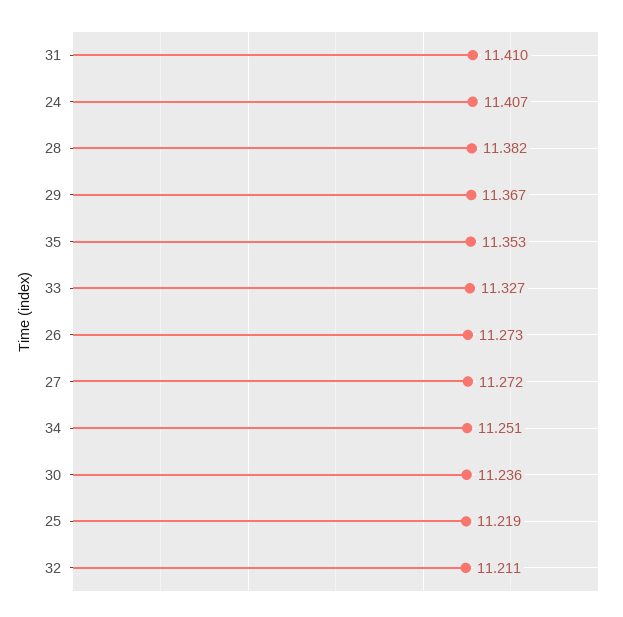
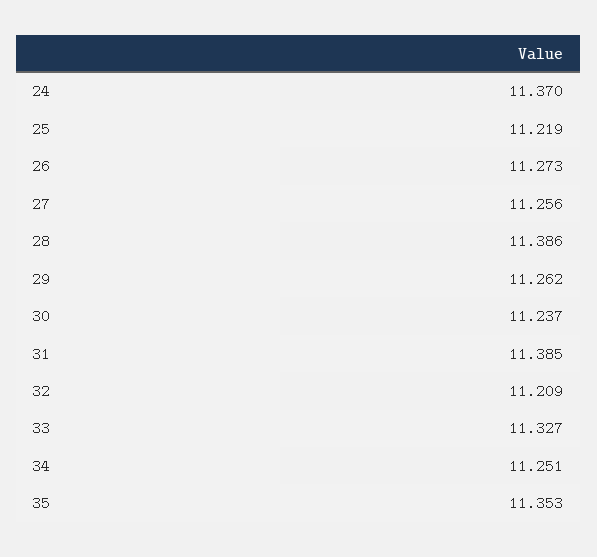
  {
-   "31": 11.41,
+   "31": 11.385,
-   "24": 11.407,
+   "24": 11.37,
-   "28": 11.382,
+   "28": 11.386,
-   "29": 11.367,
+   "29": 11.262,
    "35": 11.353,
    "33": 11.327,
    "26": 11.273,
-   "27": 11.272,
+   "27": 11.256,
    "34": 11.251,
-   "30": 11.236,
+   "30": 11.237,
    "25": 11.219,
-   "32": 11.211
+   "32": 11.209
  }

